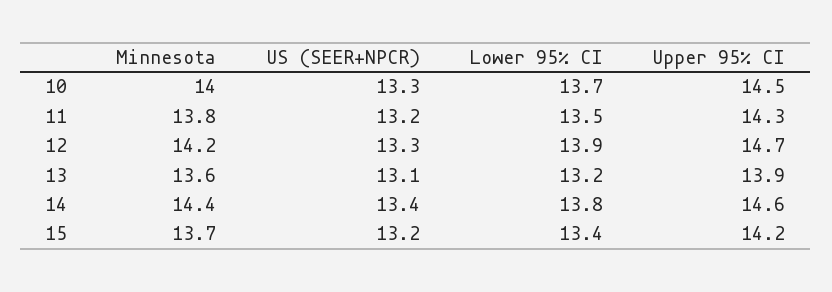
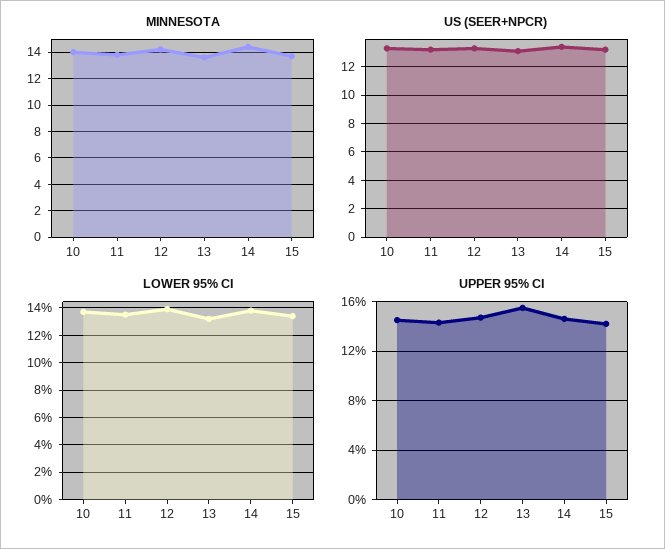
  {
    "Minnesota": {
      "10": 14,
      "11": 13.8,
      "12": 14.2,
      "13": 13.6,
      "14": 14.4,
      "15": 13.7
    },
    "US (SEER+NPCR)": {
      "10": 13.3,
      "11": 13.2,
      "12": 13.3,
      "13": 13.1,
      "14": 13.4,
      "15": 13.2
    },
    "Lower 95% CI": {
      "10": 13.7,
      "11": 13.5,
      "12": 13.9,
      "13": 13.2,
      "14": 13.8,
      "15": 13.4
    },
    "Upper 95% CI": {
      "10": 14.5,
      "11": 14.3,
      "12": 14.7,
-     "13": 13.9,
+     "13": 15.5,
      "14": 14.6,
      "15": 14.2
    }
  }

